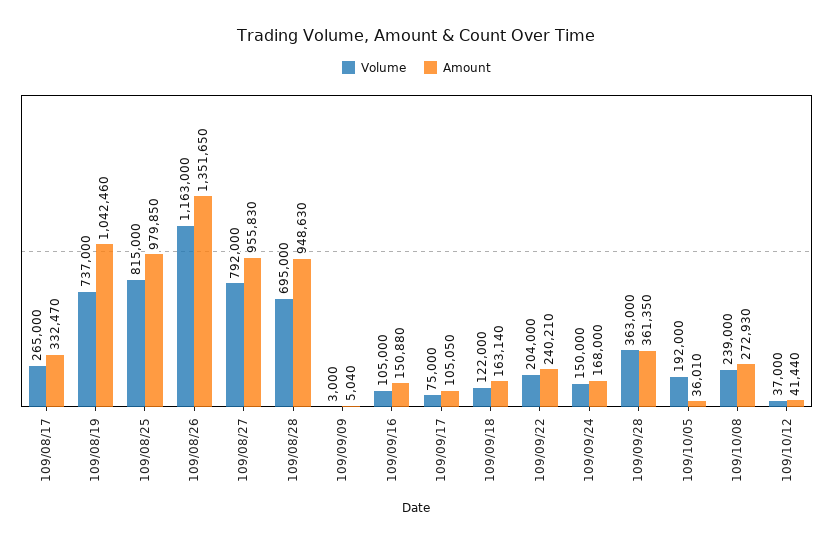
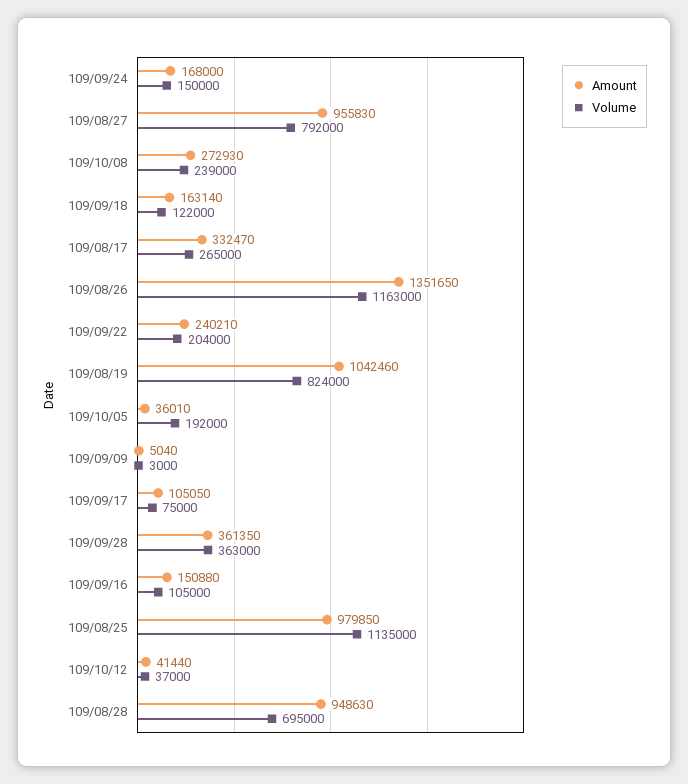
  {
    "Volume": {
      "109/08/17": 265000,
-     "109/08/19": 737000,
+     "109/08/19": 824000,
-     "109/08/25": 815000,
+     "109/08/25": 1135000,
      "109/08/26": 1163000,
      "109/08/27": 792000,
      "109/08/28": 695000,
      "109/09/09": 3000,
      "109/09/16": 105000,
      "109/09/17": 75000,
      "109/09/18": 122000,
      "109/09/22": 204000,
      "109/09/24": 150000,
      "109/09/28": 363000,
      "109/10/05": 192000,
      "109/10/08": 239000,
      "109/10/12": 37000
    },
    "Amount": {
      "109/08/17": 332470,
      "109/08/19": 1042460,
      "109/08/25": 979850,
      "109/08/26": 1351650,
      "109/08/27": 955830,
      "109/08/28": 948630,
      "109/09/09": 5040,
      "109/09/16": 150880,
      "109/09/17": 105050,
      "109/09/18": 163140,
      "109/09/22": 240210,
      "109/09/24": 168000,
      "109/09/28": 361350,
      "109/10/05": 36010,
      "109/10/08": 272930,
      "109/10/12": 41440
    }
  }

